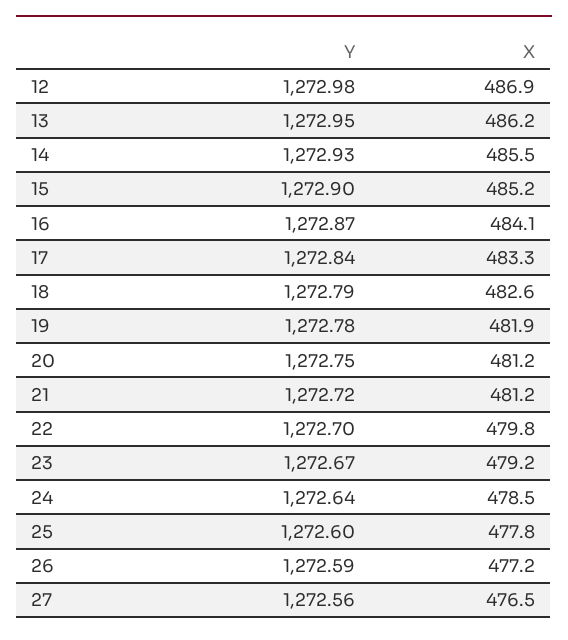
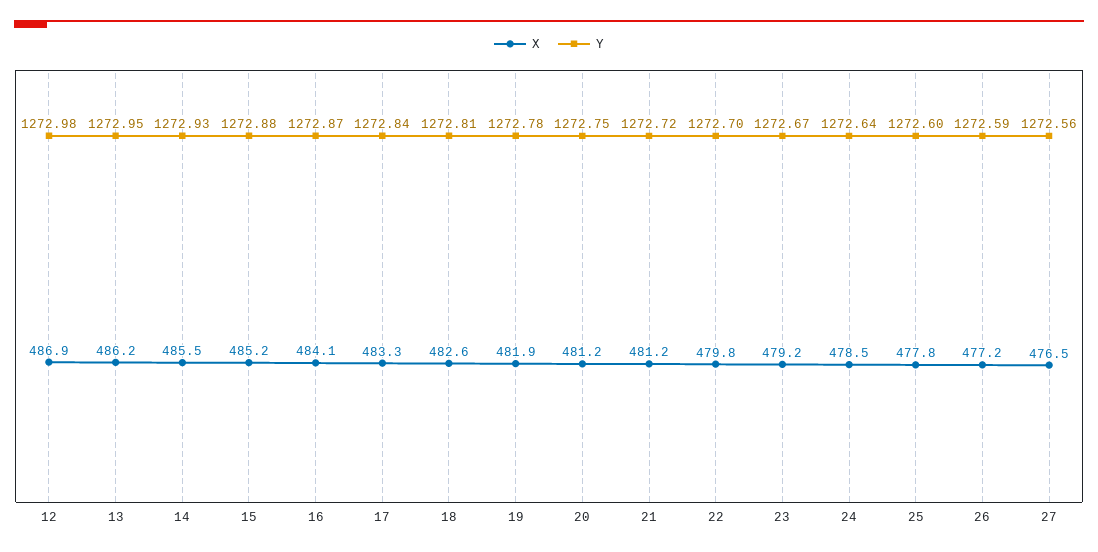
  {
    "Y": {
      "12": 1272.98,
      "13": 1272.95,
      "14": 1272.93,
-     "15": 1272.9,
+     "15": 1272.88,
      "16": 1272.87,
      "17": 1272.84,
-     "18": 1272.79,
+     "18": 1272.81,
      "19": 1272.78,
      "20": 1272.75,
      "21": 1272.72,
      "22": 1272.7,
      "23": 1272.67,
      "24": 1272.64,
      "25": 1272.6,
      "26": 1272.59,
      "27": 1272.56
    },
    "X": {
      "12": 486.9,
      "13": 486.2,
      "14": 485.5,
      "15": 485.2,
      "16": 484.1,
      "17": 483.3,
      "18": 482.6,
      "19": 481.9,
      "20": 481.2,
      "21": 481.2,
      "22": 479.8,
      "23": 479.2,
      "24": 478.5,
      "25": 477.8,
      "26": 477.2,
      "27": 476.5
    }
  }

